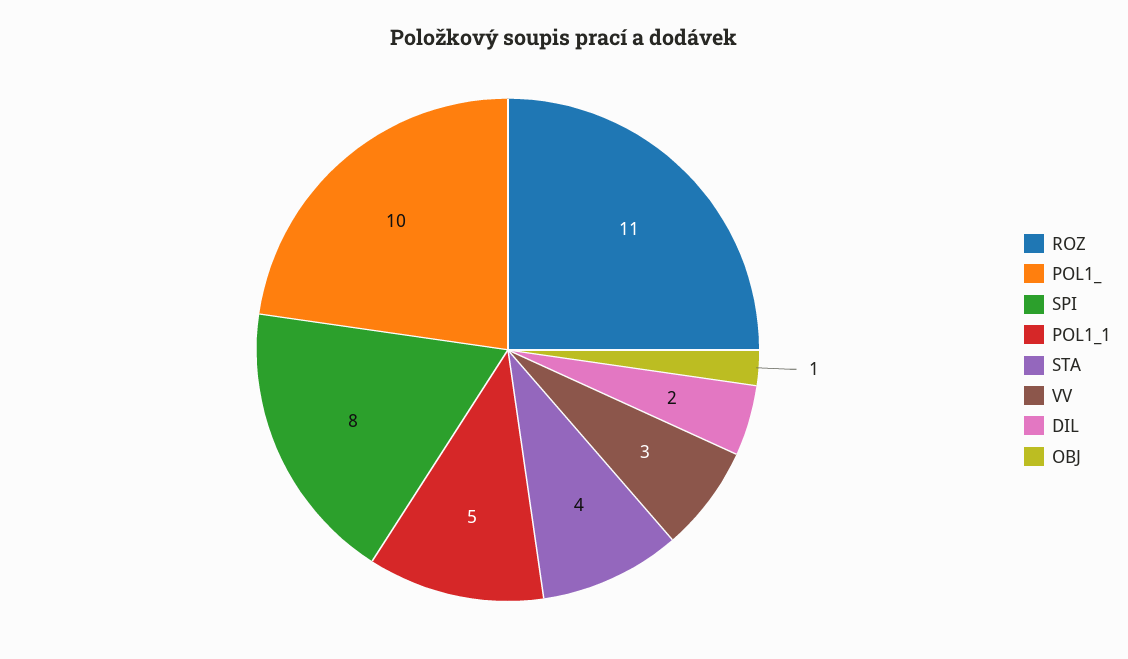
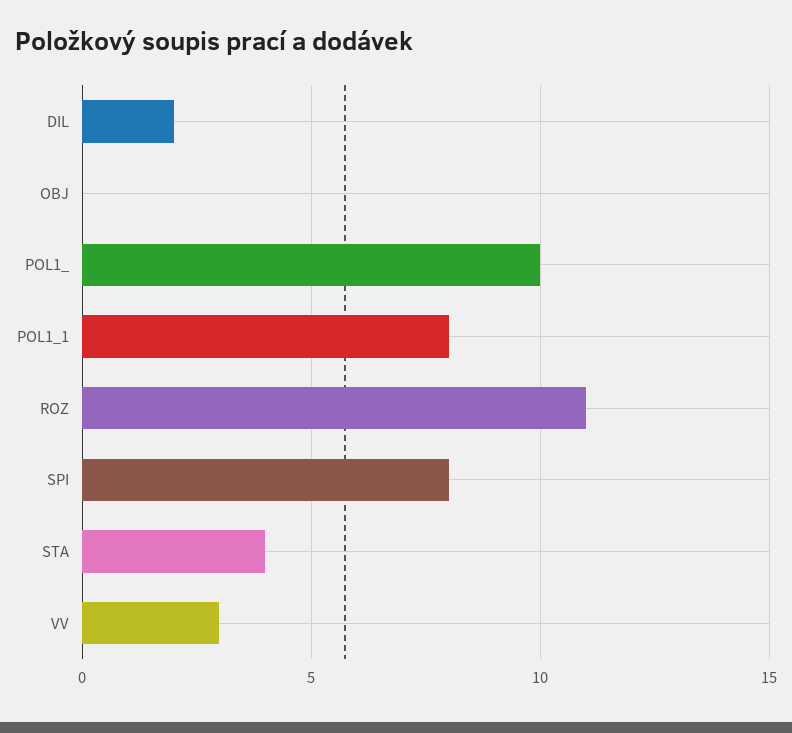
  {
    "ROZ": 11,
    "POL1_": 10,
    "SPI": 8,
-   "POL1_1": 5,
+   "POL1_1": 8,
    "STA": 4,
    "VV": 3,
    "DIL": 2,
-   "OBJ": 1
+   "OBJ": 0
  }

